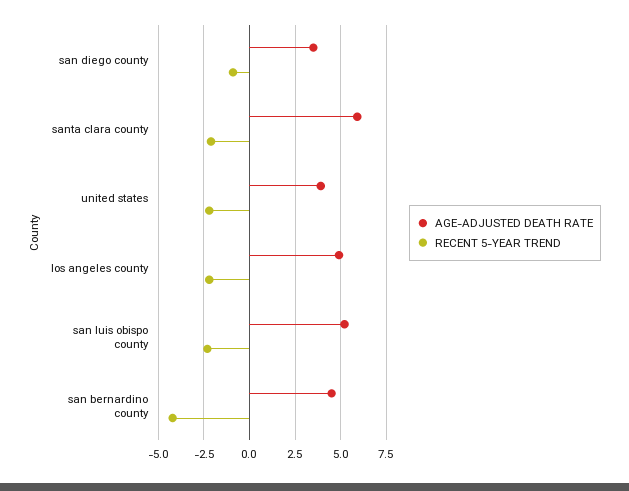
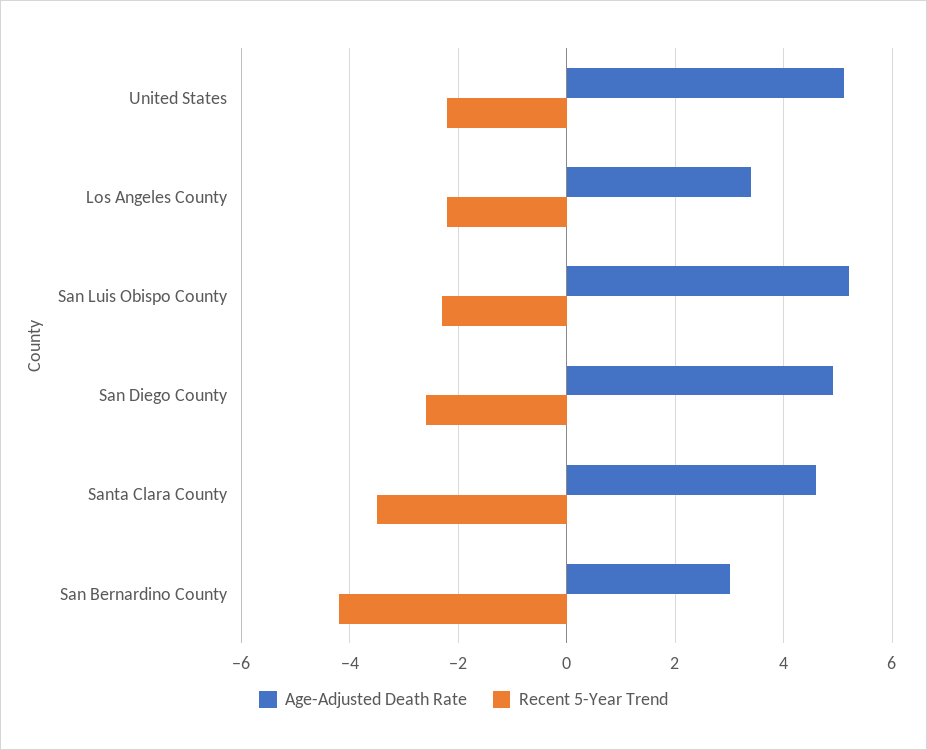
  {
    "AGE-ADJUSTED DEATH RATE": {
-     "san diego county": 3.5,
+     "san diego county": 5,
-     "santa clara county": 6,
+     "santa clara county": 4.5,
-     "united states": 4,
+     "united states": 5,
-     "los angeles county": 5,
+     "los angeles county": 3.5,
      "san luis obispo county": 5,
-     "san bernardino county": 4.5
+     "san bernardino county": 3
    },
    "RECENT 5-YEAR TREND": {
-     "san diego county": -1,
+     "san diego county": -2.5,
-     "santa clara county": -2,
+     "santa clara county": -3.5,
      "united states": -2,
      "los angeles county": -2,
      "san luis obispo county": -2.5,
      "san bernardino county": -4
    }
  }

